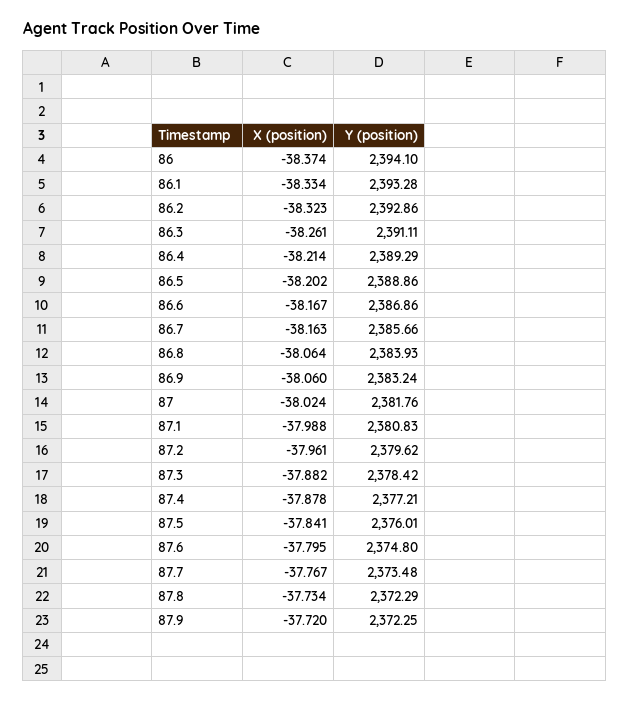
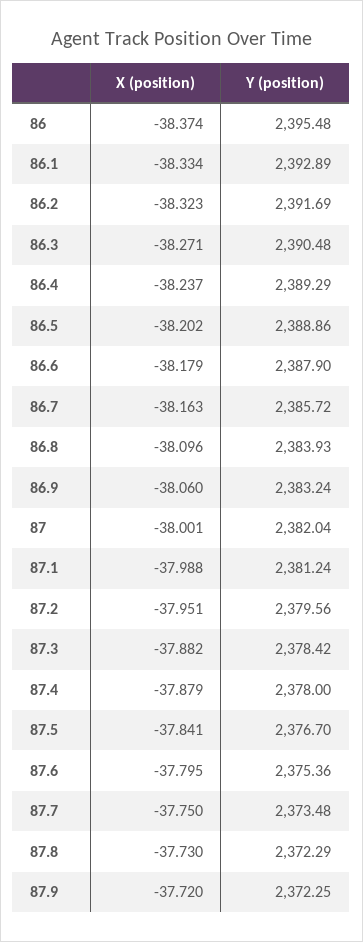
  {
    "X (position)": {
      "86": -38.374,
      "86.1": -38.334,
      "86.2": -38.323,
-     "86.3": -38.261,
+     "86.3": -38.271,
-     "86.4": -38.214,
+     "86.4": -38.237,
      "86.5": -38.202,
-     "86.6": -38.167,
+     "86.6": -38.179,
      "86.7": -38.163,
-     "86.8": -38.064,
+     "86.8": -38.096,
      "86.9": -38.06,
-     "87": -38.024,
+     "87": -38.001,
      "87.1": -37.988,
-     "87.2": -37.961,
+     "87.2": -37.951,
      "87.3": -37.882,
-     "87.4": -37.878,
+     "87.4": -37.879,
      "87.5": -37.841,
      "87.6": -37.795,
-     "87.7": -37.767,
+     "87.7": -37.75,
-     "87.8": -37.734,
+     "87.8": -37.73,
      "87.9": -37.72
    },
    "Y (position)": {
-     "86": 2394.1,
+     "86": 2395.48,
-     "86.1": 2393.28,
+     "86.1": 2392.89,
-     "86.2": 2392.86,
+     "86.2": 2391.69,
-     "86.3": 2391.11,
+     "86.3": 2390.48,
      "86.4": 2389.29,
      "86.5": 2388.86,
-     "86.6": 2386.86,
+     "86.6": 2387.9,
-     "86.7": 2385.66,
+     "86.7": 2385.72,
      "86.8": 2383.93,
      "86.9": 2383.24,
-     "87": 2381.76,
+     "87": 2382.04,
-     "87.1": 2380.83,
+     "87.1": 2381.24,
-     "87.2": 2379.62,
+     "87.2": 2379.56,
      "87.3": 2378.42,
-     "87.4": 2377.21,
+     "87.4": 2378,
-     "87.5": 2376.01,
+     "87.5": 2376.7,
-     "87.6": 2374.8,
+     "87.6": 2375.36,
      "87.7": 2373.48,
      "87.8": 2372.29,
      "87.9": 2372.25
    }
  }

